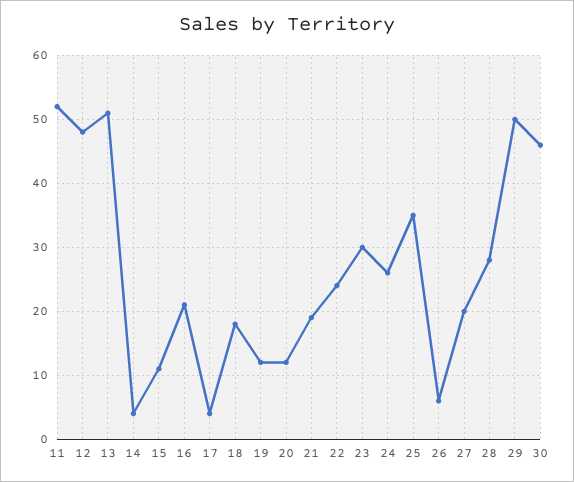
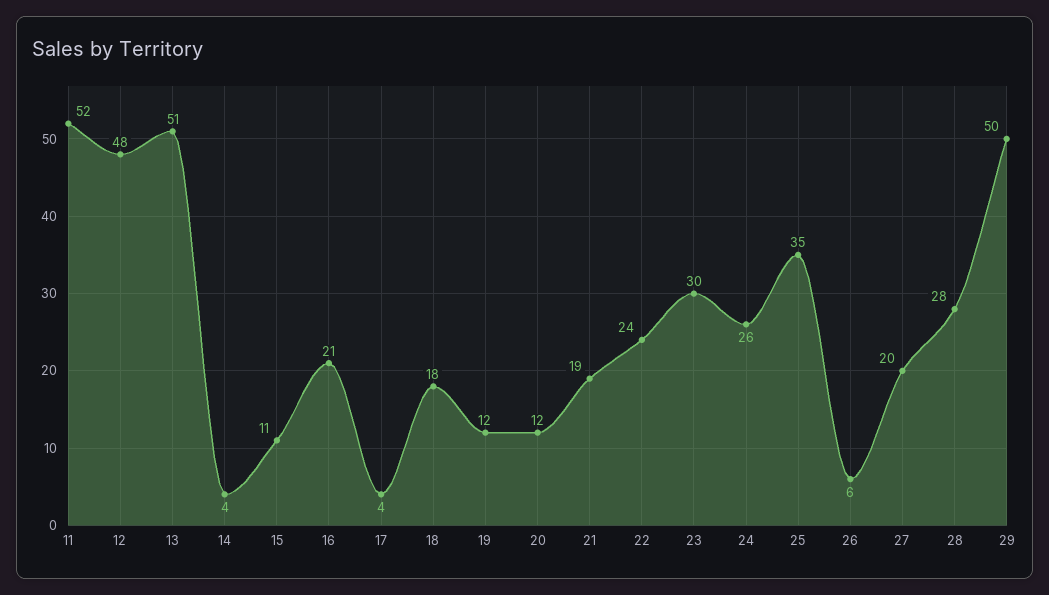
  {
    "11": 52,
    "12": 48,
    "13": 51,
    "14": 4,
    "15": 11,
    "16": 21,
    "17": 4,
    "18": 18,
    "19": 12,
    "20": 12,
    "21": 19,
    "22": 24,
    "23": 30,
    "24": 26,
    "25": 35,
    "26": 6,
    "27": 20,
    "28": 28,
-   "29": 50,
+   "29": 50
-   "30": 46
  }

